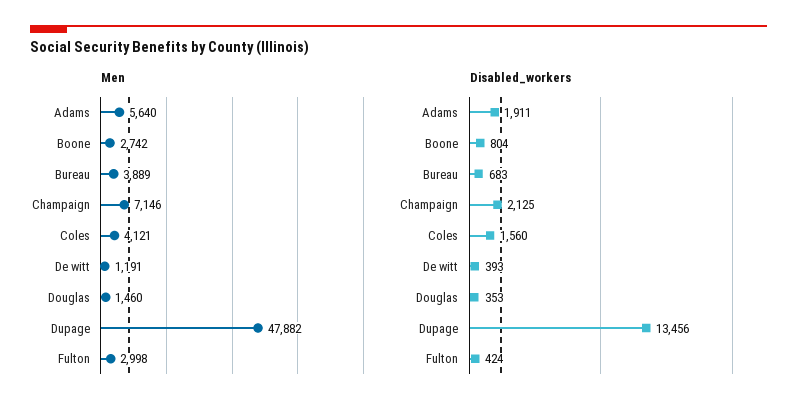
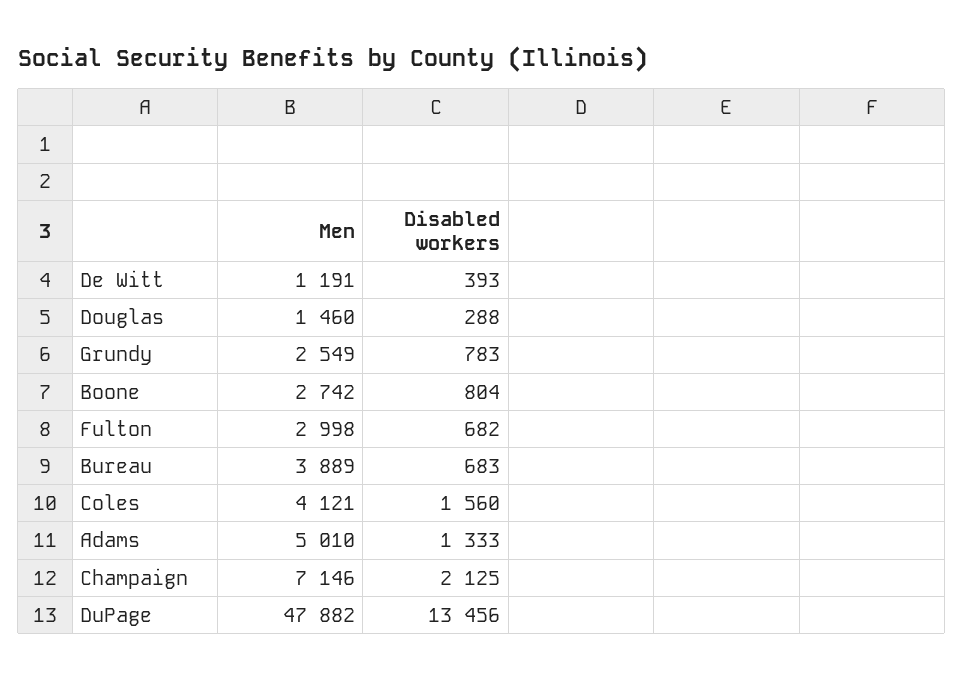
  {
    "Men": {
-     "Adams": 5640,
+     "Adams": 5010,
      "Boone": 2742,
      "Bureau": 3889,
      "Champaign": 7146,
      "Coles": 4121,
      "De witt": 1191,
      "Douglas": 1460,
      "Dupage": 47882,
-     "Fulton": 2998
+     "Fulton": 2998,
+     "Grundy": 2549
    },
    "Disabled_workers": {
-     "Adams": 1911,
+     "Adams": 1333,
      "Boone": 804,
      "Bureau": 683,
      "Champaign": 2125,
      "Coles": 1560,
      "De witt": 393,
-     "Douglas": 353,
+     "Douglas": 288,
      "Dupage": 13456,
-     "Fulton": 424
+     "Fulton": 682,
+     "Grundy": 783
    }
  }

